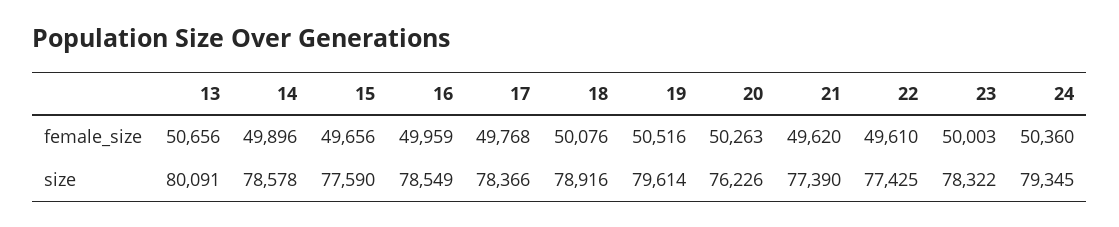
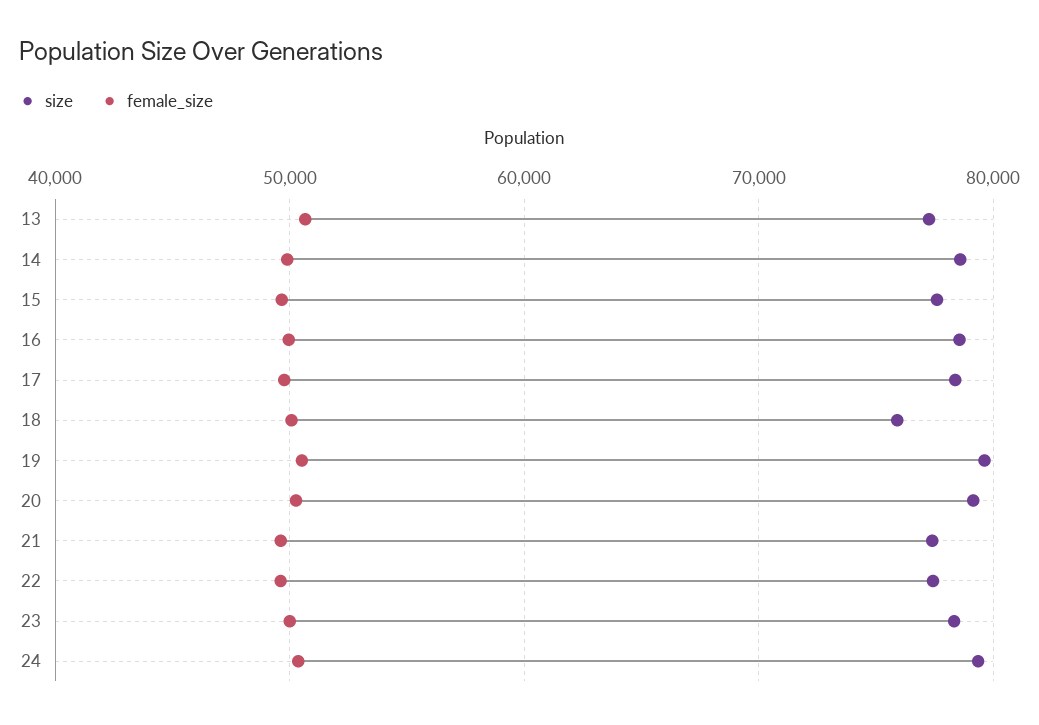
  {
    "female_size": {
      "13": 50656,
      "14": 49896,
      "15": 49656,
      "16": 49959,
      "17": 49768,
      "18": 50076,
      "19": 50516,
      "20": 50263,
      "21": 49620,
      "22": 49610,
      "23": 50003,
      "24": 50360
    },
    "size": {
-     "13": 80091,
+     "13": 77000,
      "14": 78578,
      "15": 77590,
      "16": 78549,
      "17": 78366,
-     "18": 78916,
+     "18": 76000,
      "19": 79614,
-     "20": 76226,
+     "20": 79000,
      "21": 77390,
      "22": 77425,
      "23": 78322,
      "24": 79345
    }
  }

